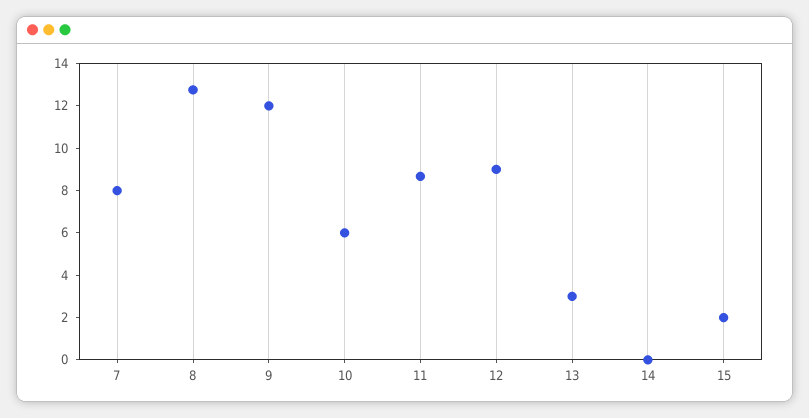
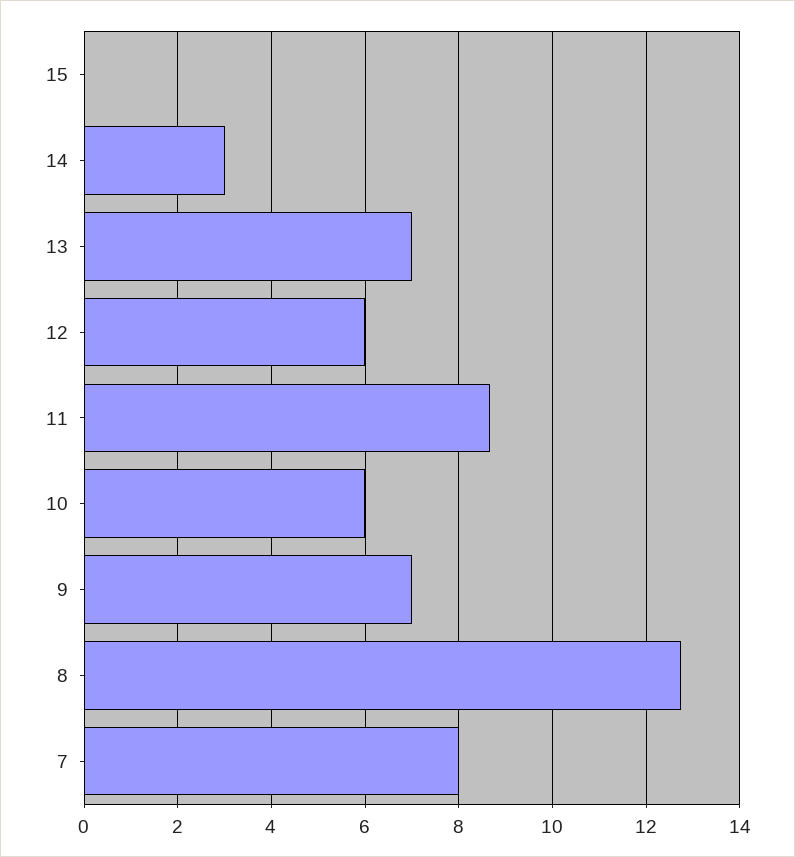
  {
    "7": 8,
    "8": 12.8,
-   "9": 12,
+   "9": 7,
    "10": 6,
    "11": 8.6,
-   "12": 9,
+   "12": 6,
-   "13": 3,
+   "13": 7,
-   "14": 0,
+   "14": 3,
-   "15": 2
+   "15": 0
  }

